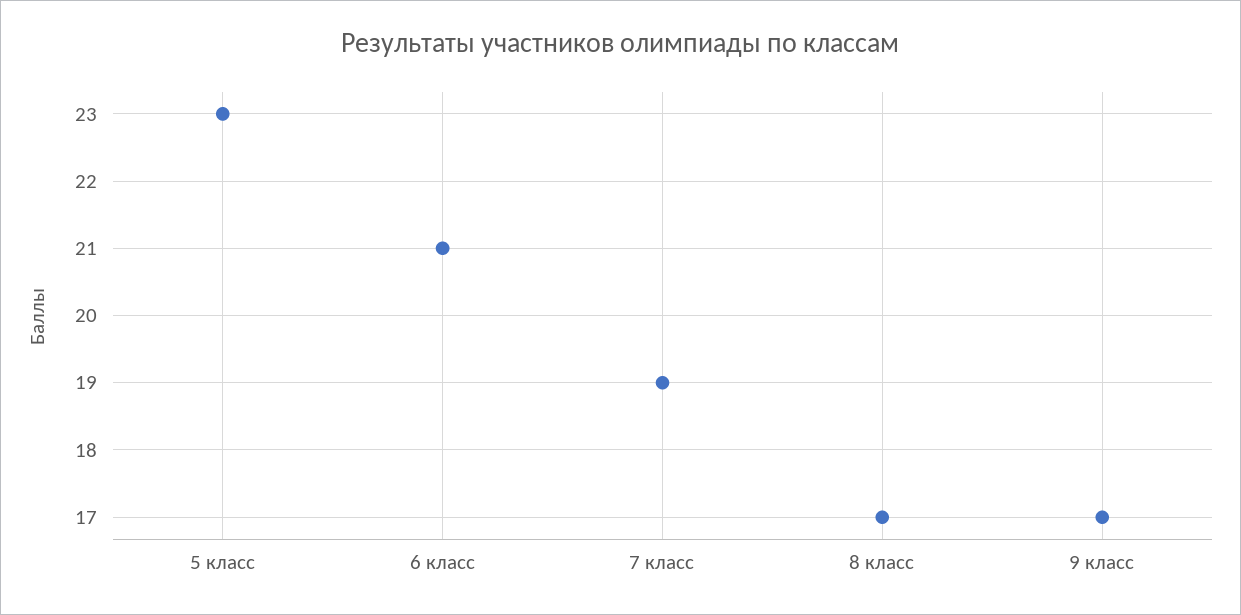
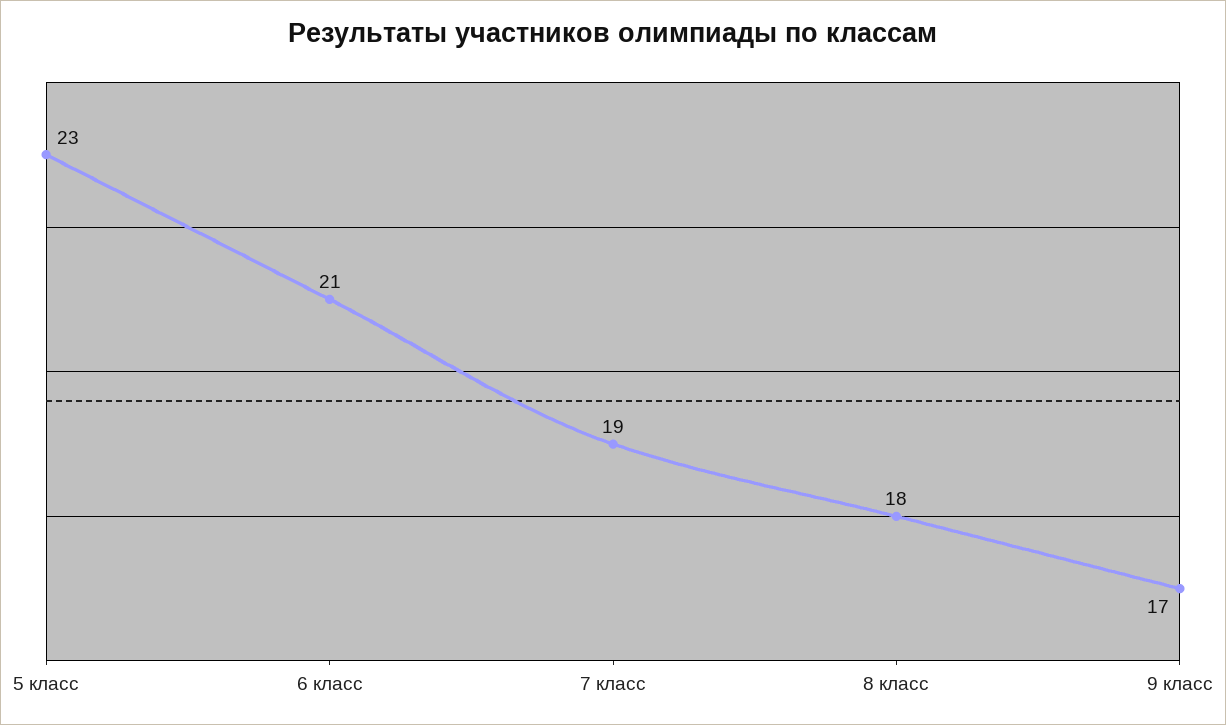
  {
    "5 класс": 23,
    "6 класс": 21,
    "7 класс": 19,
-   "8 класс": 17,
+   "8 класс": 18,
    "9 класс": 17
  }

